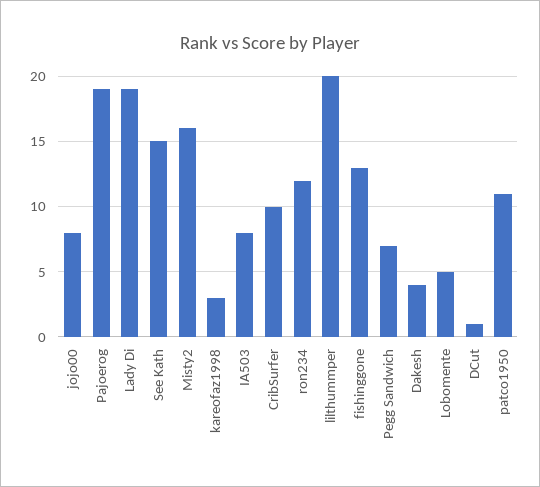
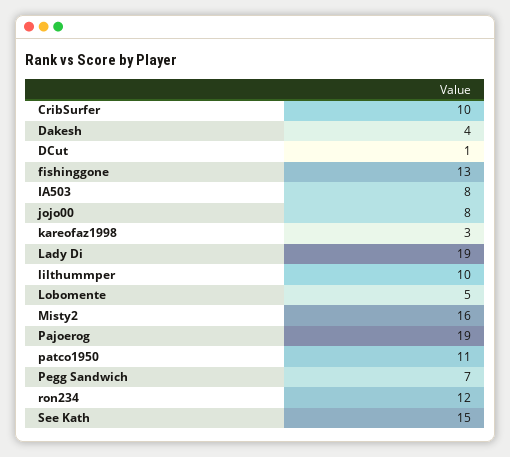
  {
    "jojo00": 8,
    "Pajoerog": 19,
    "Lady Di": 19,
    "See Kath": 15,
    "Misty2": 16,
    "kareofaz1998": 3,
    "IA503": 8,
    "CribSurfer": 10,
    "ron234": 12,
-   "lilthummper": 20,
+   "lilthummper": 10,
    "fishinggone": 13,
    "Pegg Sandwich": 7,
    "Dakesh": 4,
    "Lobomente": 5,
    "DCut": 1,
    "patco1950": 11
  }

